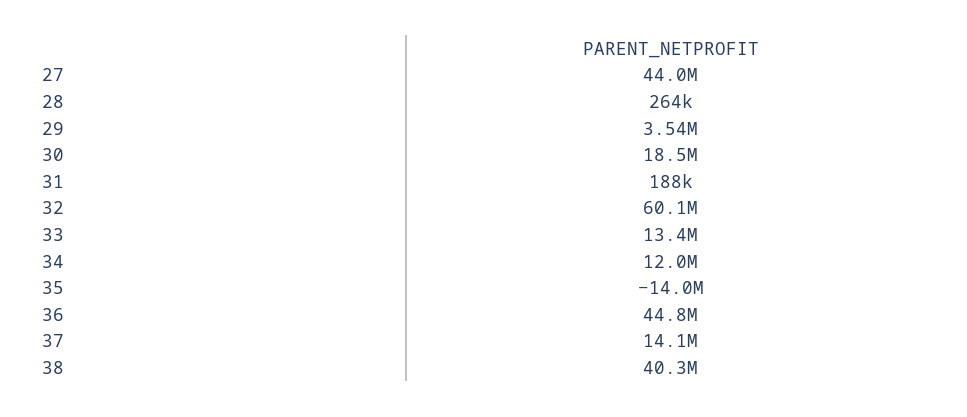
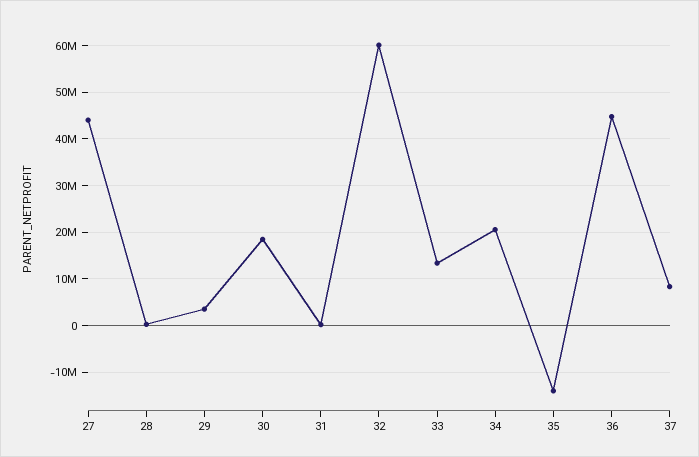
  {
    "27": 44000000,
    "28": 264000,
    "29": 3540000,
    "30": 18500000,
    "31": 188000,
    "32": 60100000,
    "33": 13400000,
-   "34": 12000000,
+   "34": 20000000,
    "35": -14000000,
    "36": 44800000,
-   "37": 14100000,
+   "37": 8000000
-   "38": 40300000
  }

